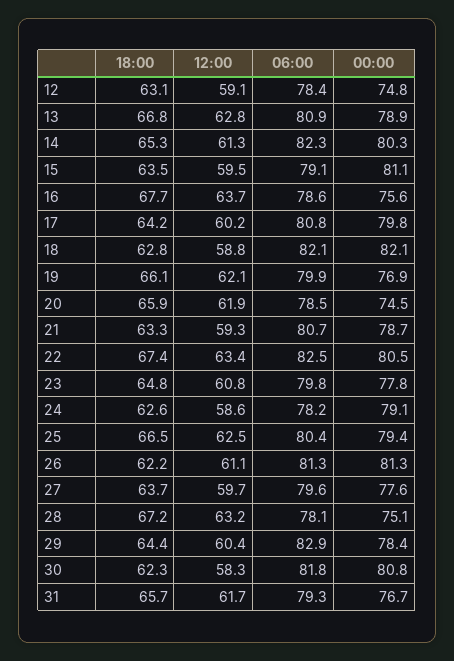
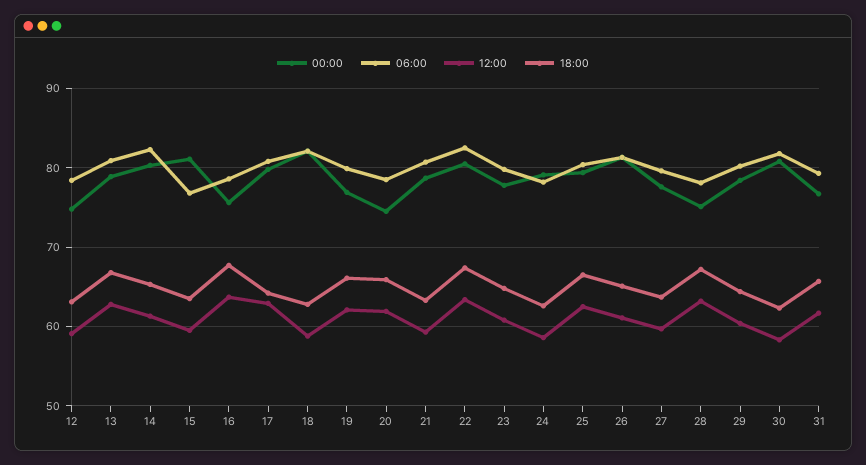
  {
    "18:00": {
      "12": 63.1,
      "13": 66.8,
      "14": 65.3,
      "15": 63.5,
      "16": 67.7,
      "17": 64.2,
      "18": 62.8,
      "19": 66.1,
      "20": 65.9,
      "21": 63.3,
      "22": 67.4,
      "23": 64.8,
      "24": 62.6,
      "25": 66.5,
-     "26": 62.2,
+     "26": 65,
      "27": 63.7,
      "28": 67.2,
      "29": 64.4,
      "30": 62.3,
      "31": 65.7
    },
    "12:00": {
      "12": 59.1,
      "13": 62.8,
      "14": 61.3,
      "15": 59.5,
      "16": 63.7,
-     "17": 60.2,
+     "17": 63,
      "18": 58.8,
      "19": 62.1,
      "20": 61.9,
      "21": 59.3,
      "22": 63.4,
      "23": 60.8,
      "24": 58.6,
      "25": 62.5,
      "26": 61.1,
      "27": 59.7,
      "28": 63.2,
      "29": 60.4,
      "30": 58.3,
      "31": 61.7
    },
    "06:00": {
      "12": 78.4,
      "13": 80.9,
      "14": 82.3,
-     "15": 79.1,
+     "15": 77,
      "16": 78.6,
      "17": 80.8,
      "18": 82.1,
      "19": 79.9,
      "20": 78.5,
      "21": 80.7,
      "22": 82.5,
      "23": 79.8,
      "24": 78.2,
      "25": 80.4,
      "26": 81.3,
      "27": 79.6,
      "28": 78.1,
-     "29": 82.9,
+     "29": 80,
      "30": 81.8,
      "31": 79.3
    },
    "00:00": {
      "12": 74.8,
      "13": 78.9,
      "14": 80.3,
      "15": 81.1,
      "16": 75.6,
      "17": 79.8,
      "18": 82.1,
      "19": 76.9,
      "20": 74.5,
      "21": 78.7,
      "22": 80.5,
      "23": 77.8,
      "24": 79.1,
      "25": 79.4,
      "26": 81.3,
      "27": 77.6,
      "28": 75.1,
      "29": 78.4,
      "30": 80.8,
      "31": 76.7
    }
  }

